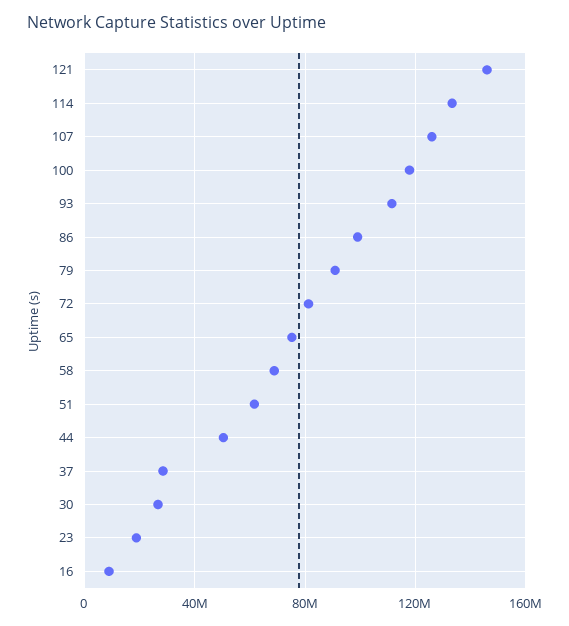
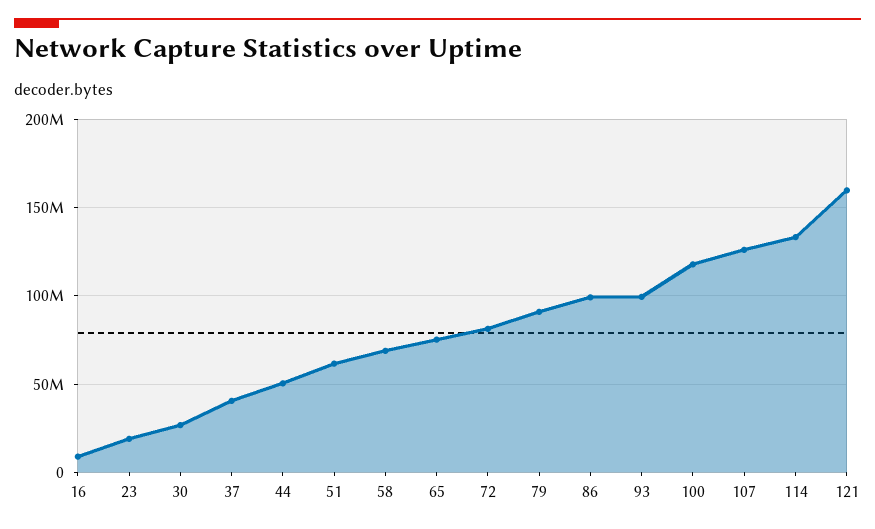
  {
-   "121": 145000000,
+   "121": 160000000,
    "114": 135000000,
    "107": 125000000,
    "100": 120000000,
-   "93": 110000000,
+   "93": 100000000,
    "86": 100000000,
    "79": 90000000,
    "72": 80000000,
    "65": 75000000,
    "58": 70000000,
    "51": 60000000,
    "44": 50000000,
-   "37": 30000000,
+   "37": 40000000,
    "30": 25000000,
    "23": 20000000,
    "16": 10000000
  }

